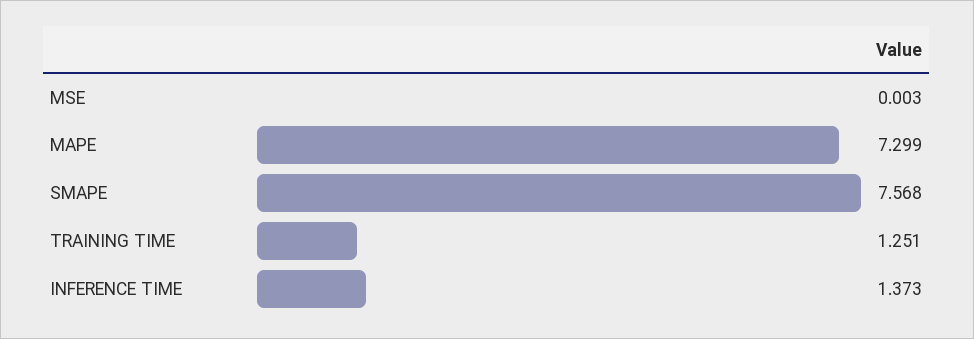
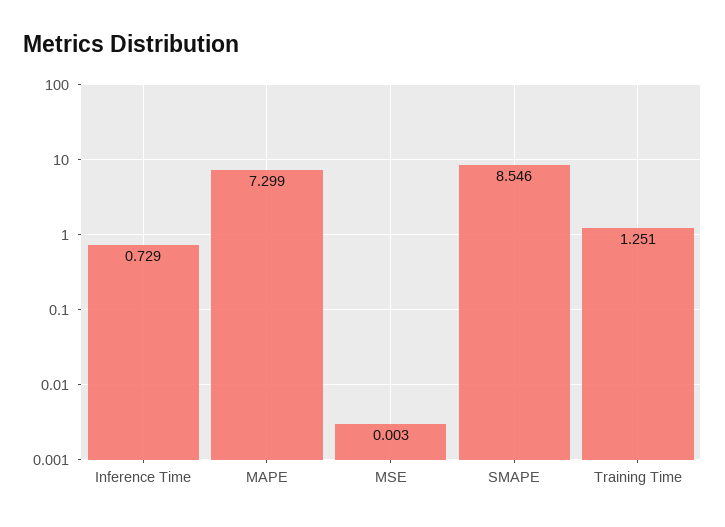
  {
    "MSE": 0.003,
    "MAPE": 7.299,
-   "SMAPE": 7.568,
+   "SMAPE": 8.546,
    "TRAINING TIME": 1.251,
-   "INFERENCE TIME": 1.373
+   "INFERENCE TIME": 0.729
  }

